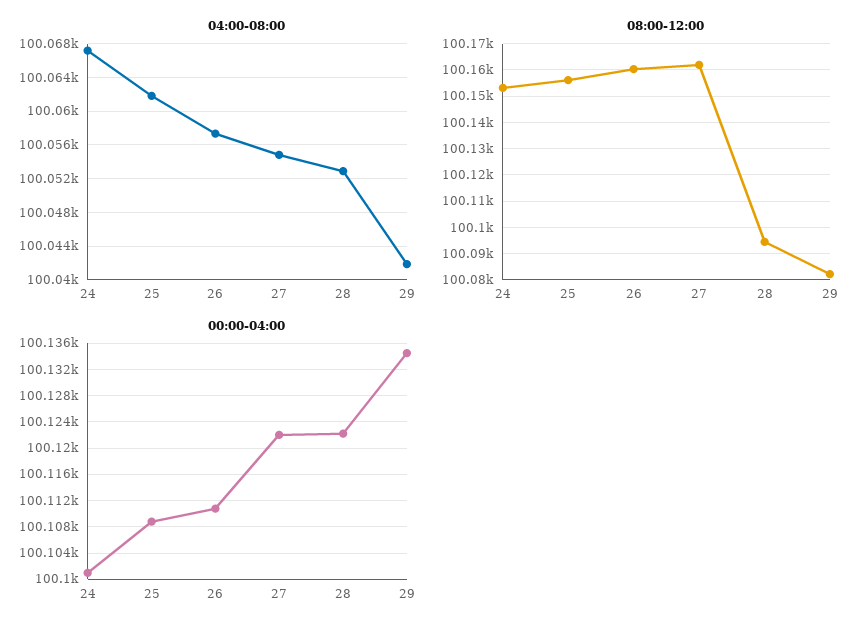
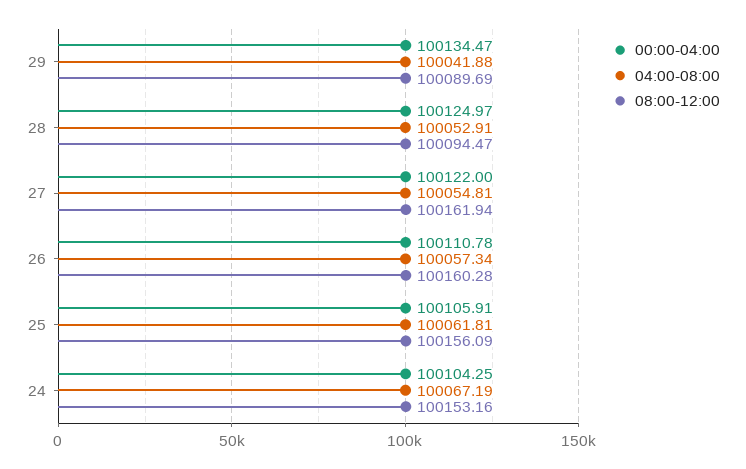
  {
    "04:00-08:00": {
      "24": 100067.19,
      "25": 100061.81,
      "26": 100057.34,
      "27": 100054.81,
      "28": 100052.91,
      "29": 100041.88
    },
    "08:00-12:00": {
      "24": 100153.16,
      "25": 100156.09,
      "26": 100160.28,
      "27": 100161.94,
      "28": 100094.47,
-     "29": 100082.5
+     "29": 100089.69
    },
    "00:00-04:00": {
-     "24": 100101,
+     "24": 100104.25,
-     "25": 100109,
+     "25": 100105.91,
      "26": 100110.78,
      "27": 100122,
-     "28": 100122,
+     "28": 100124.97,
      "29": 100134.47
    }
  }

